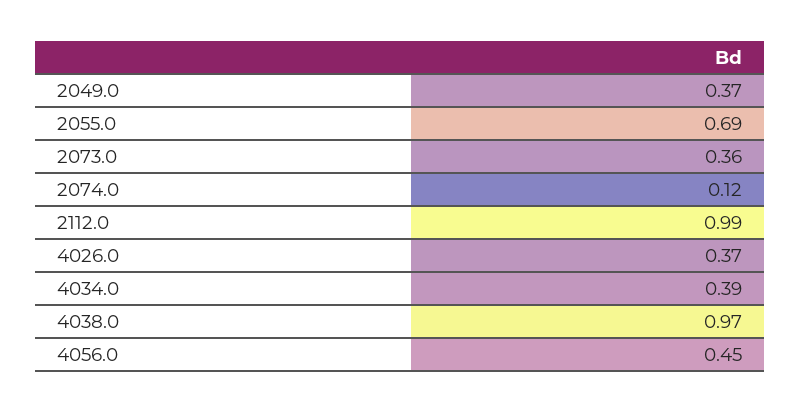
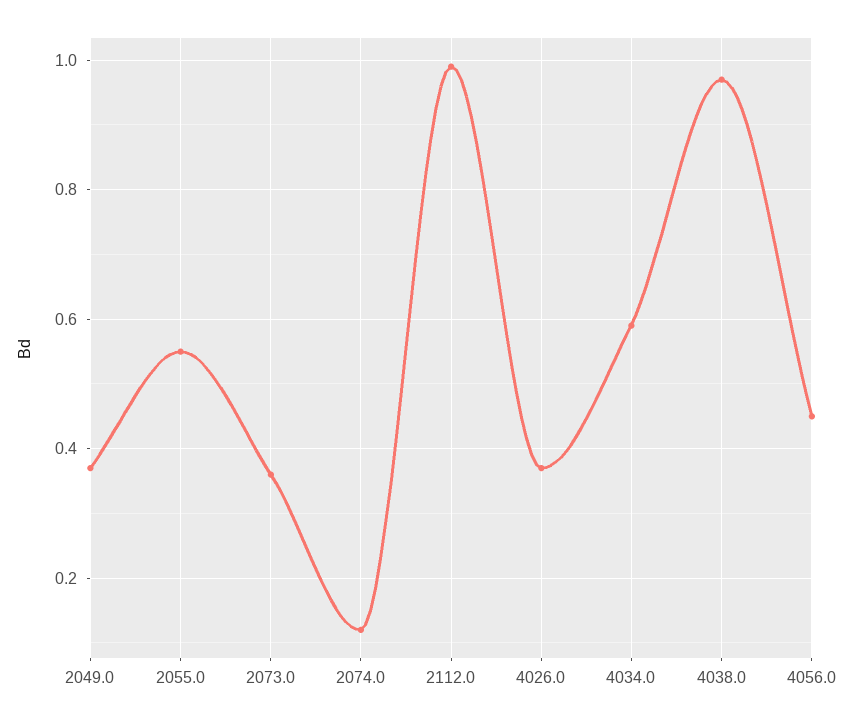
  {
    "2049.0": 0.37,
-   "2055.0": 0.69,
+   "2055.0": 0.55,
    "2073.0": 0.36,
    "2074.0": 0.12,
    "2112.0": 0.99,
    "4026.0": 0.37,
-   "4034.0": 0.39,
+   "4034.0": 0.6,
    "4038.0": 0.97,
    "4056.0": 0.45
  }

